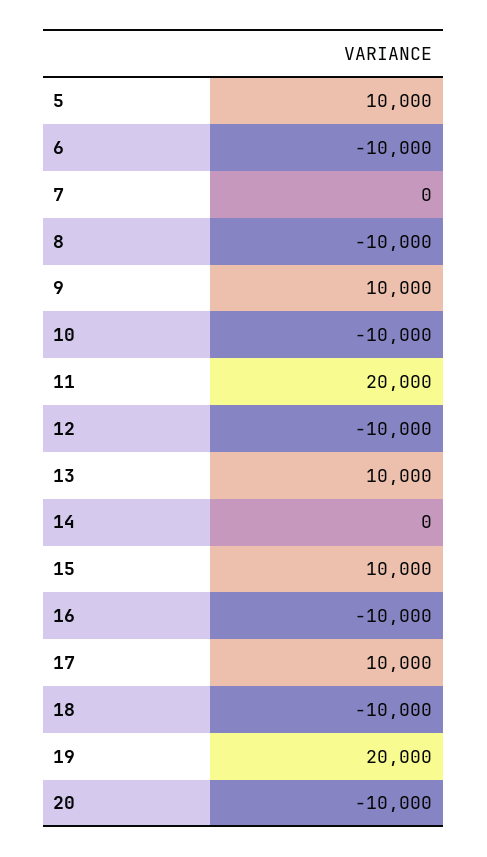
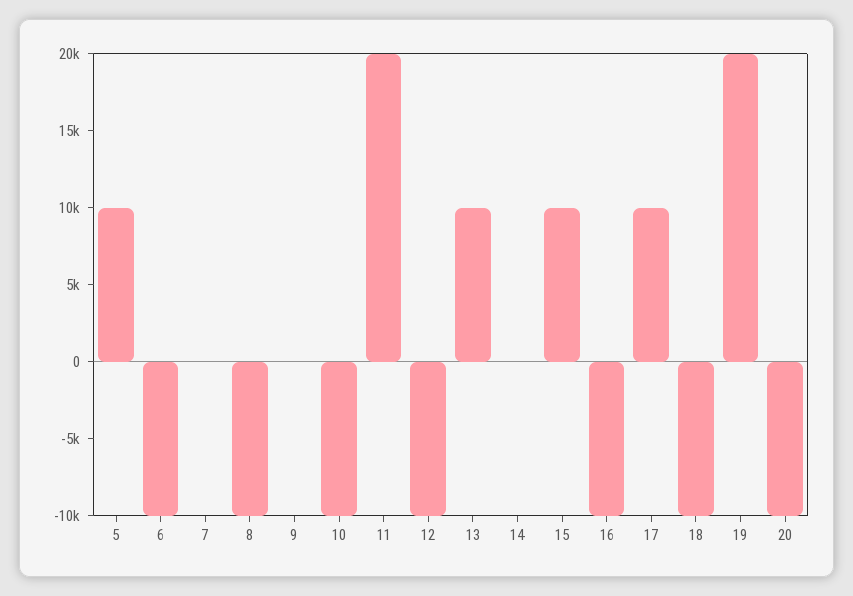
  {
    "5": 10000,
    "6": -10000,
    "7": 0,
    "8": -10000,
-   "9": 10000,
+   "9": 0,
    "10": -10000,
    "11": 20000,
    "12": -10000,
    "13": 10000,
    "14": 0,
    "15": 10000,
    "16": -10000,
    "17": 10000,
    "18": -10000,
    "19": 20000,
    "20": -10000
  }

